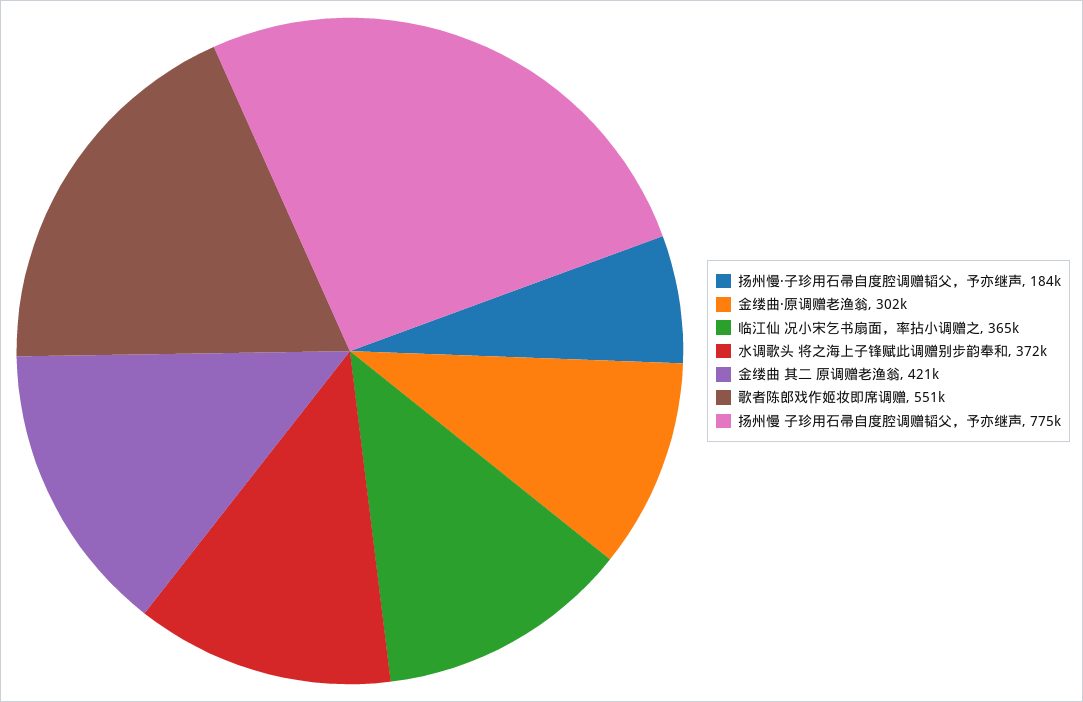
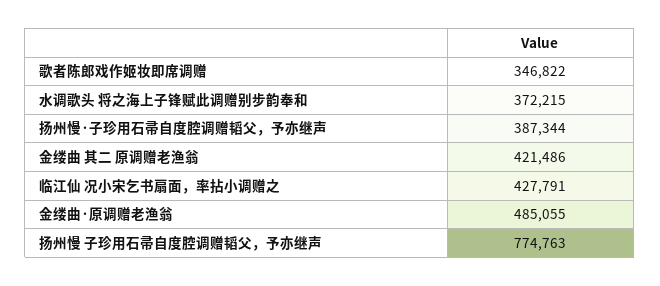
  {
-   "扬州慢·子珍用石帚自度腔调赠韬父，予亦继声": 184000,
+   "扬州慢·子珍用石帚自度腔调赠韬父，予亦继声": 387344,
-   "金缕曲·原调赠老渔翁": 302000,
+   "金缕曲·原调赠老渔翁": 485055,
-   "临江仙 况小宋乞书扇面，率拈小调赠之": 365000,
+   "临江仙 况小宋乞书扇面，率拈小调赠之": 427791,
    "水调歌头 将之海上子锋赋此调赠别步韵奉和": 372215,
    "金缕曲 其二 原调赠老渔翁": 421486,
-   "歌者陈郎戏作姬妆即席调赠": 551000,
+   "歌者陈郎戏作姬妆即席调赠": 346822,
    "扬州慢 子珍用石帚自度腔调赠韬父，予亦继声": 774763
  }

